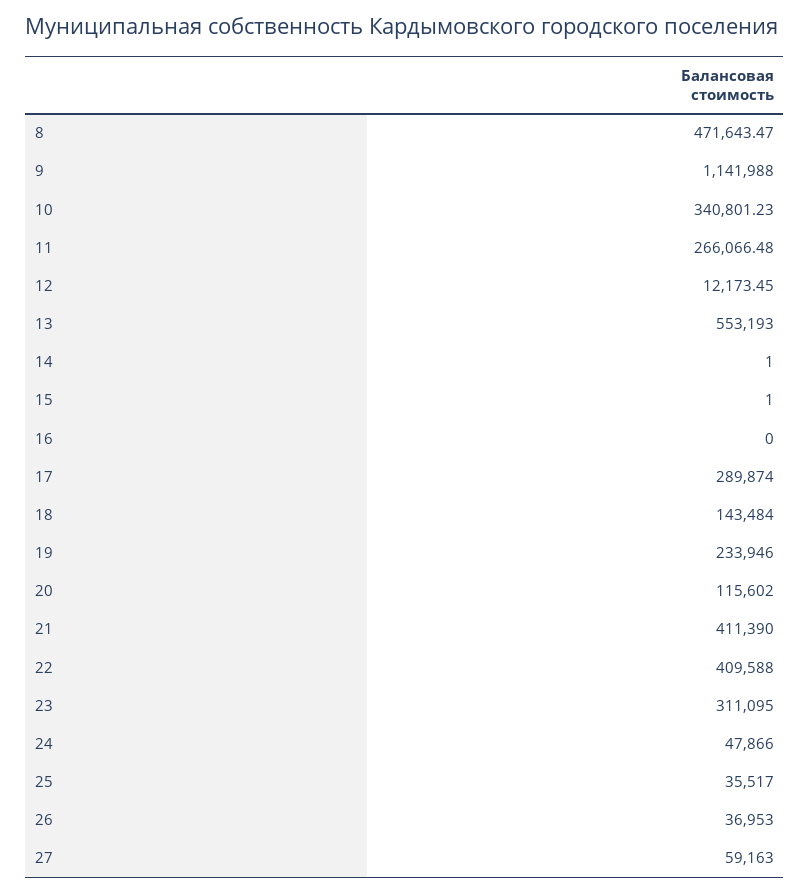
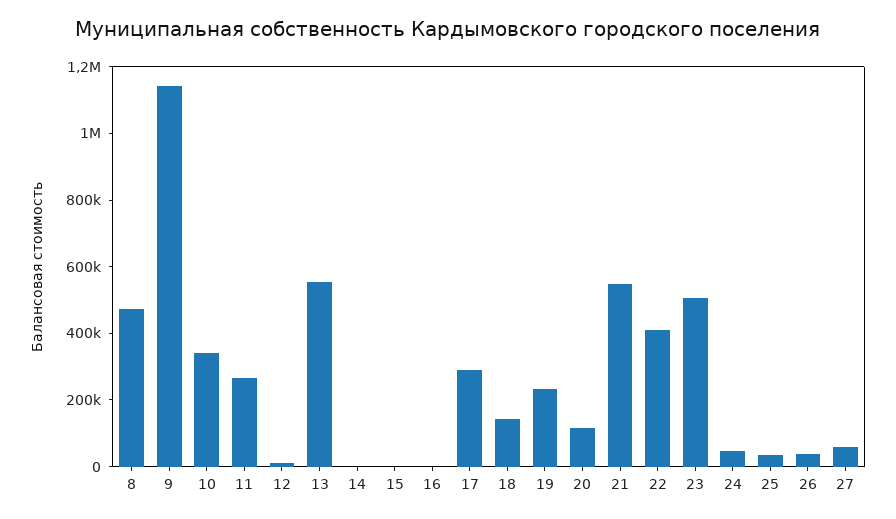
  {
    "8": 471643.47,
    "9": 1141988,
    "10": 340801.23,
    "11": 266066.48,
    "12": 12173.45,
    "13": 553193,
    "14": 1,
    "15": 1,
    "16": 0,
    "17": 289874,
    "18": 143484,
    "19": 233946,
    "20": 115602,
-   "21": 411390,
+   "21": 550000,
    "22": 409588,
-   "23": 311095,
+   "23": 500000,
    "24": 47866,
    "25": 35517,
    "26": 36953,
    "27": 59163
  }

